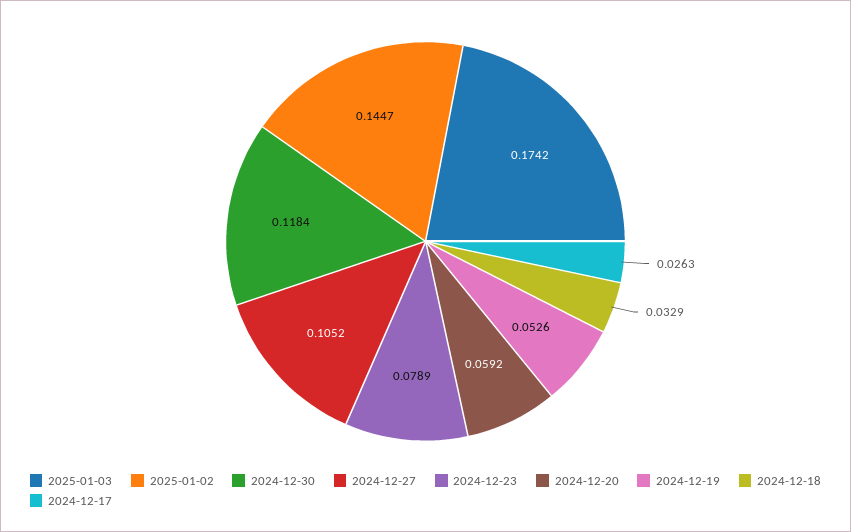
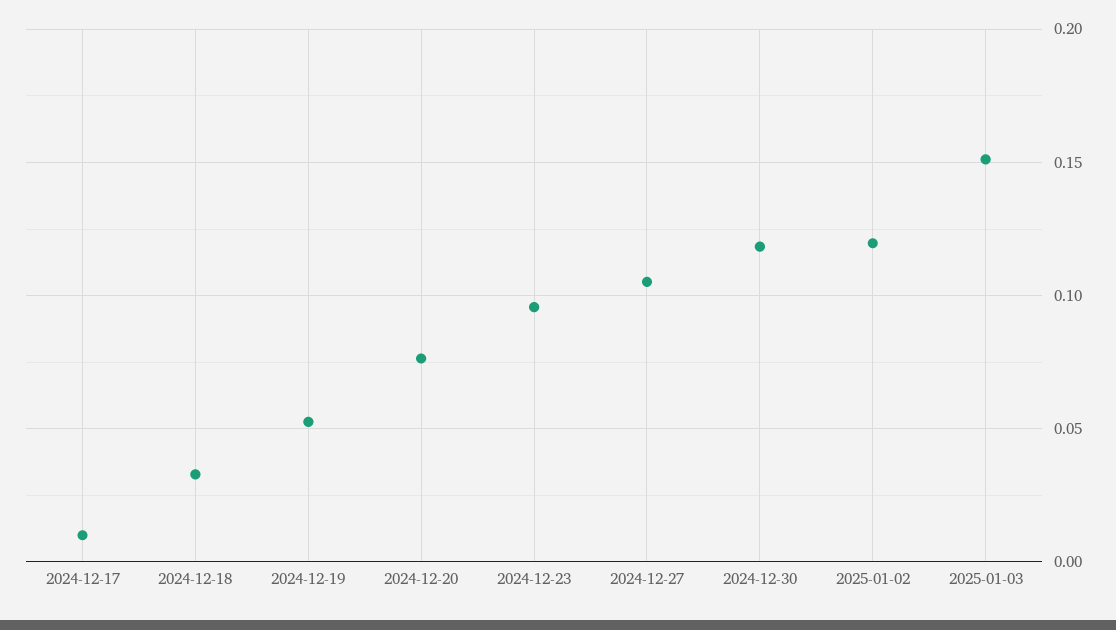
  {
-   "2025-01-03": 0.1742,
+   "2025-01-03": 0.15,
-   "2025-01-02": 0.1447,
+   "2025-01-02": 0.12,
    "2024-12-30": 0.1184,
    "2024-12-27": 0.1052,
-   "2024-12-23": 0.0789,
+   "2024-12-23": 0.095,
-   "2024-12-20": 0.0592,
+   "2024-12-20": 0.075,
    "2024-12-19": 0.0526,
    "2024-12-18": 0.0329,
-   "2024-12-17": 0.0263
+   "2024-12-17": 0.01
  }

